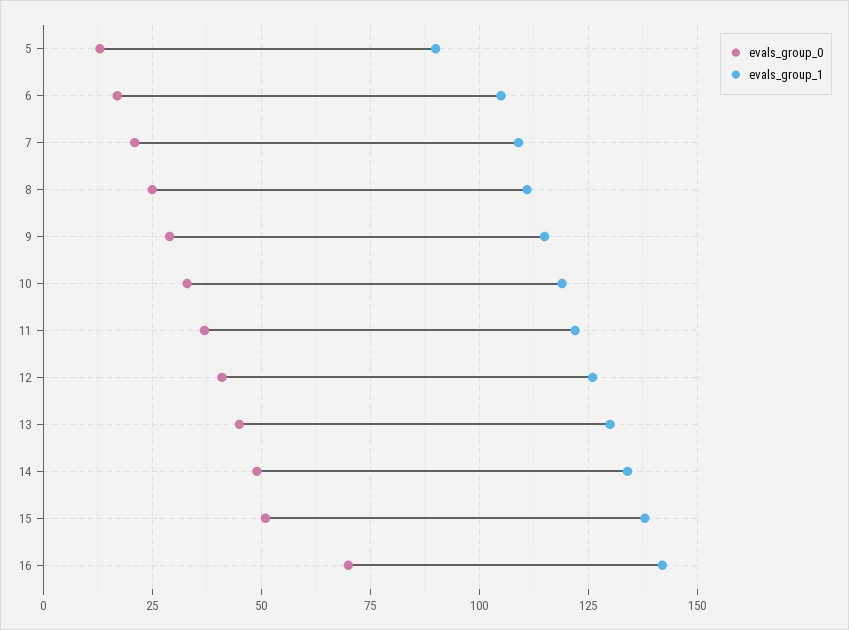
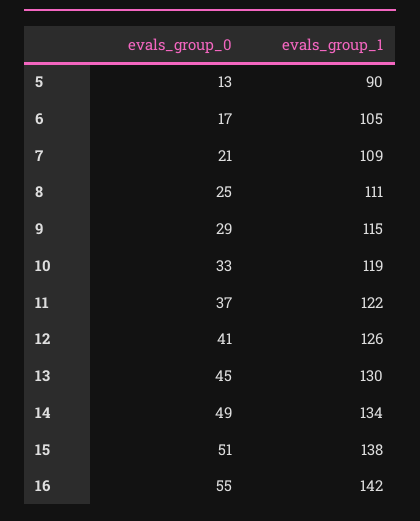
  {
    "evals_group_0": {
      "5": 13,
      "6": 17,
      "7": 21,
      "8": 25,
      "9": 29,
      "10": 33,
      "11": 37,
      "12": 41,
      "13": 45,
      "14": 49,
      "15": 51,
-     "16": 70
+     "16": 55
    },
    "evals_group_1": {
      "5": 90,
      "6": 105,
      "7": 109,
      "8": 111,
      "9": 115,
      "10": 119,
      "11": 122,
      "12": 126,
      "13": 130,
      "14": 134,
      "15": 138,
      "16": 142
    }
  }

